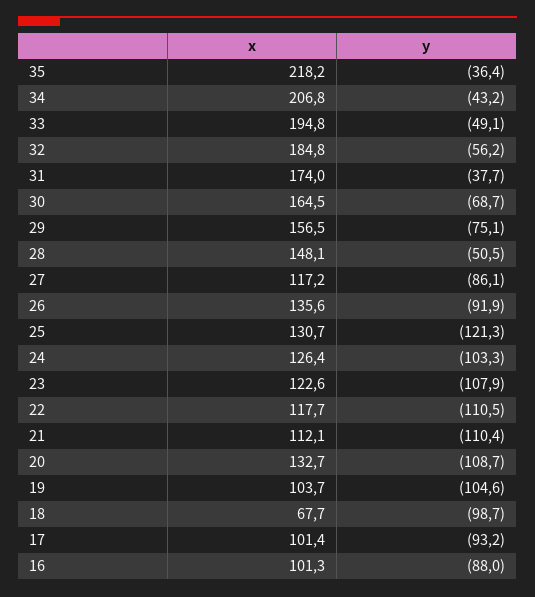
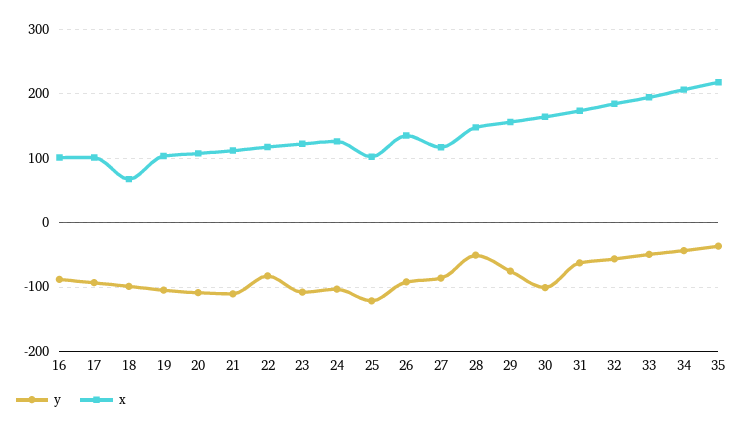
  {
    "x": {
      "35": 218.2,
      "34": 206.8,
      "33": 194.8,
      "32": 184.8,
      "31": 174,
      "30": 164.5,
      "29": 156.5,
      "28": 148.1,
      "27": 117.2,
      "26": 135.6,
-     "25": 130.7,
+     "25": 100,
      "24": 126.4,
      "23": 122.6,
      "22": 117.7,
      "21": 112.1,
-     "20": 132.7,
+     "20": 110,
      "19": 103.7,
      "18": 67.7,
      "17": 101.4,
      "16": 101.3
    },
    "y": {
      "35": -36.4,
      "34": -43.2,
      "33": -49.1,
      "32": -56.2,
-     "31": -37.7,
+     "31": -60,
-     "30": -68.7,
+     "30": -100,
      "29": -75.1,
      "28": -50.5,
      "27": -86.1,
      "26": -91.9,
      "25": -121.3,
      "24": -103.3,
      "23": -107.9,
-     "22": -110.5,
+     "22": -80,
      "21": -110.4,
      "20": -108.7,
      "19": -104.6,
      "18": -98.7,
      "17": -93.2,
      "16": -88
    }
  }

